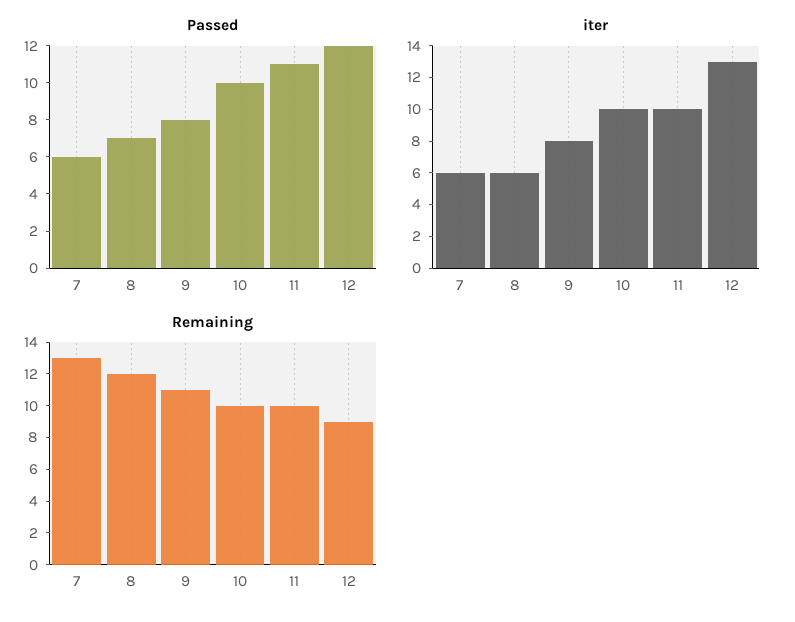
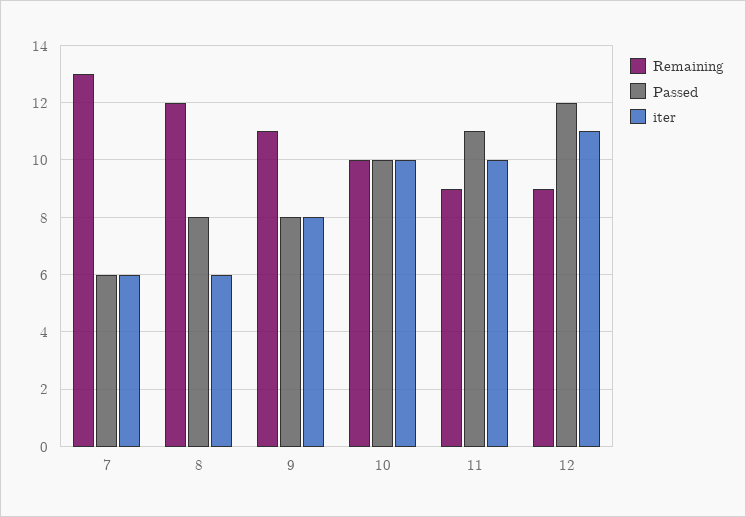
  {
    "Passed": {
      "7": 6,
-     "8": 7,
+     "8": 8,
      "9": 8,
      "10": 10,
      "11": 11,
      "12": 12
    },
    "iter": {
      "7": 6,
      "8": 6,
      "9": 8,
      "10": 10,
      "11": 10,
-     "12": 13
+     "12": 11
    },
    "Remaining": {
      "7": 13,
      "8": 12,
      "9": 11,
      "10": 10,
-     "11": 10,
+     "11": 9,
      "12": 9
    }
  }

